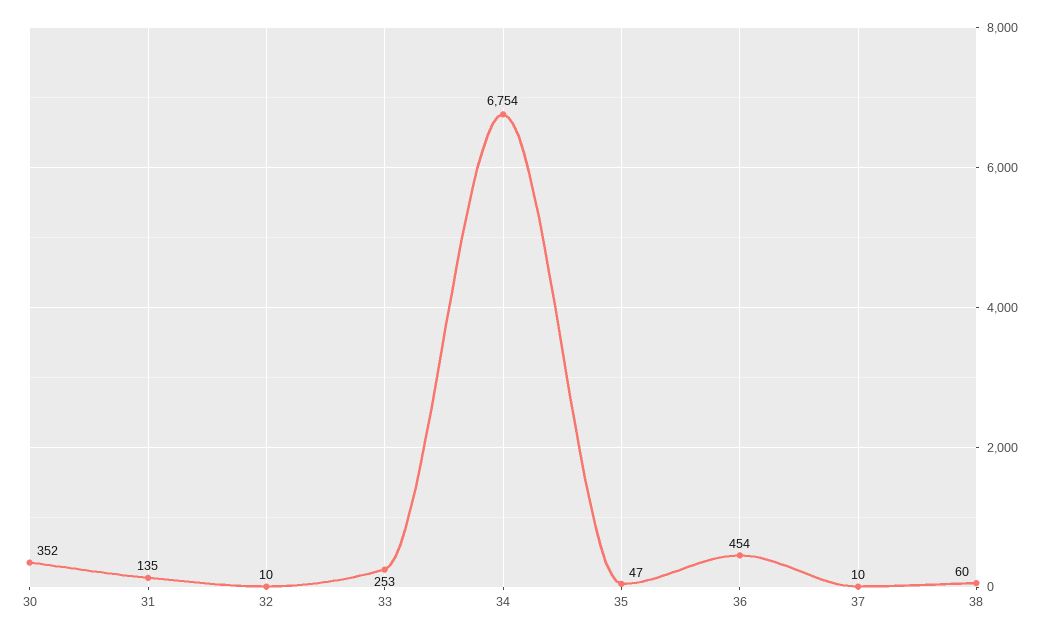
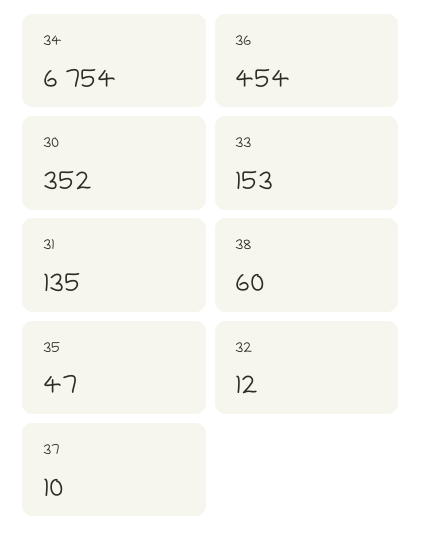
  {
    "30": 352,
    "31": 135,
-   "32": 10,
+   "32": 12,
-   "33": 253,
+   "33": 153,
    "34": 6754,
    "35": 47,
    "36": 454,
    "37": 10,
    "38": 60
  }

